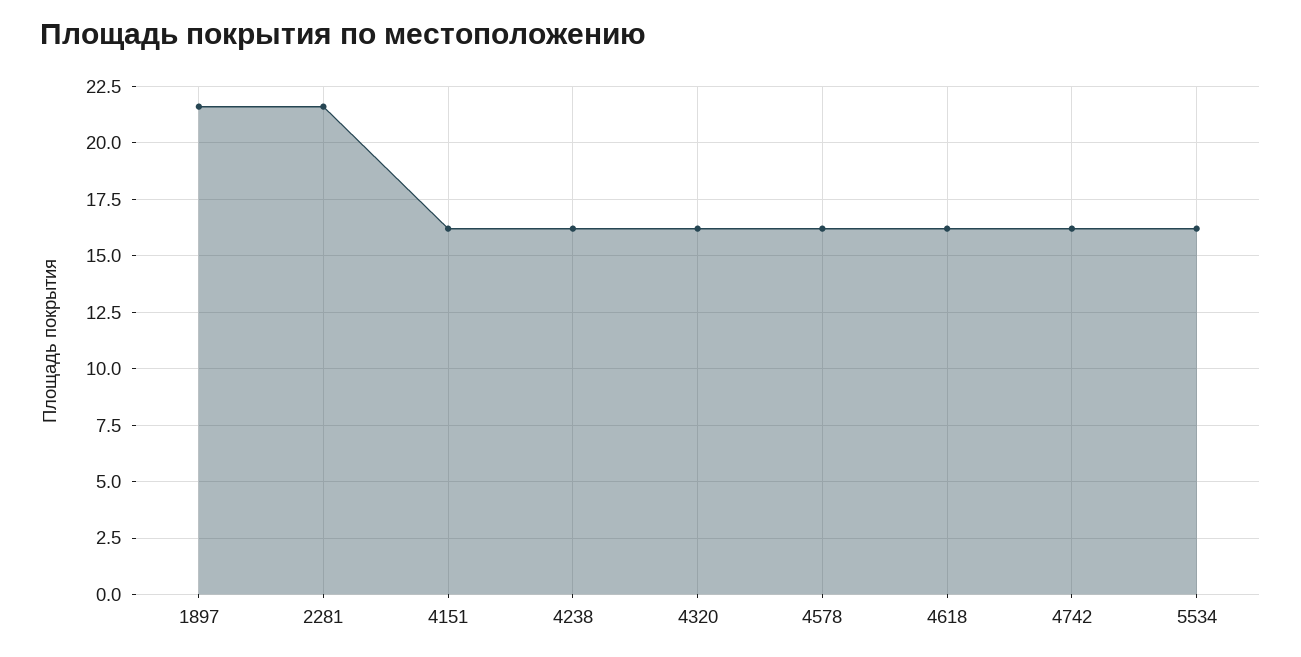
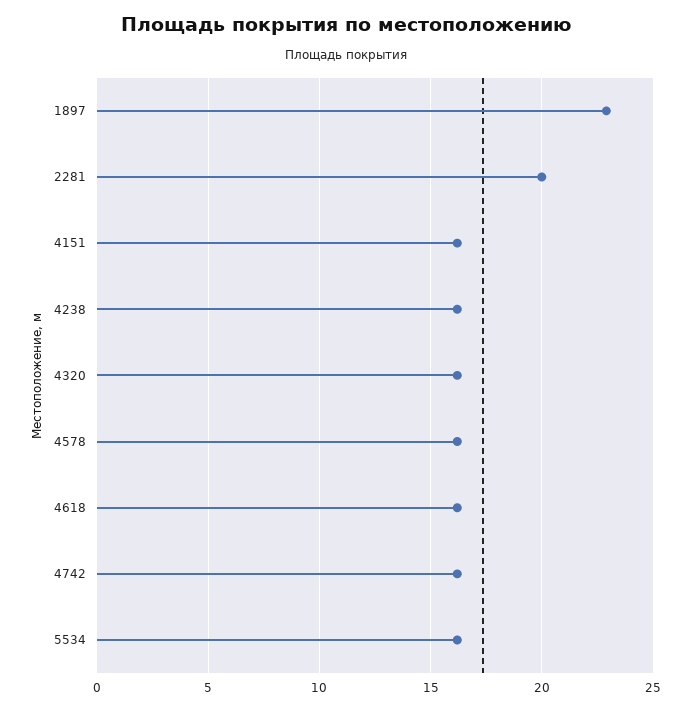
  {
-   "1897": 21.5,
+   "1897": 23,
-   "2281": 21.5,
+   "2281": 20,
    "4151": 16,
    "4238": 16,
    "4320": 16,
    "4578": 16,
    "4618": 16,
    "4742": 16,
    "5534": 16
  }

